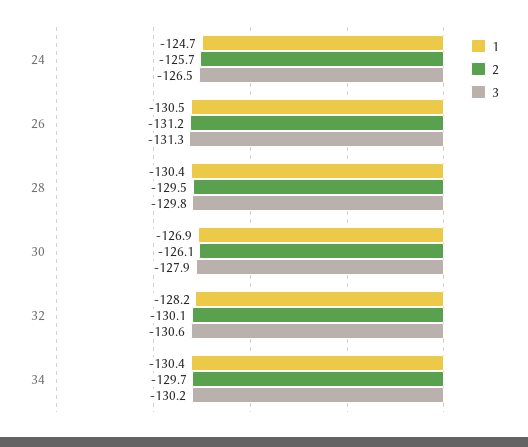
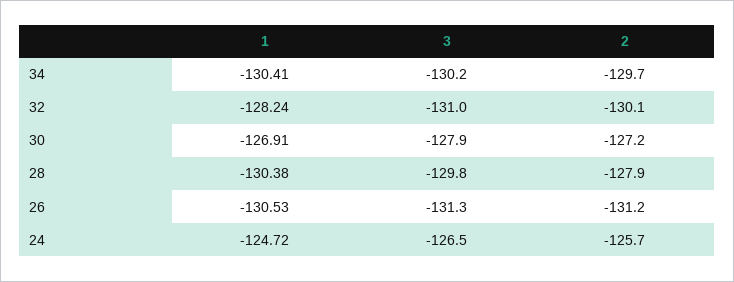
  {
    "1": {
      "24": -124.72,
      "26": -130.53,
      "28": -130.38,
      "30": -126.91,
      "32": -128.24,
      "34": -130.41
    },
    "2": {
      "24": -125.7,
      "26": -131.2,
-     "28": -129.5,
+     "28": -127.9,
-     "30": -126.1,
+     "30": -127.2,
      "32": -130.1,
      "34": -129.7
    },
    "3": {
      "24": -126.5,
      "26": -131.3,
      "28": -129.8,
      "30": -127.9,
-     "32": -130.6,
+     "32": -131,
      "34": -130.2
    }
  }

